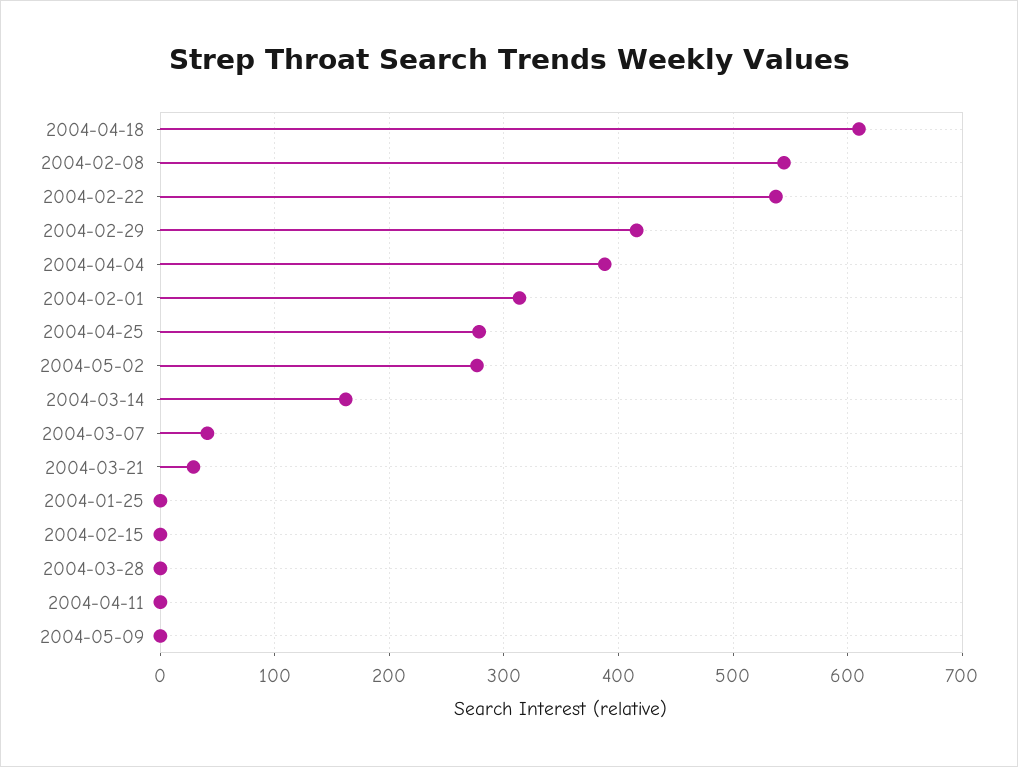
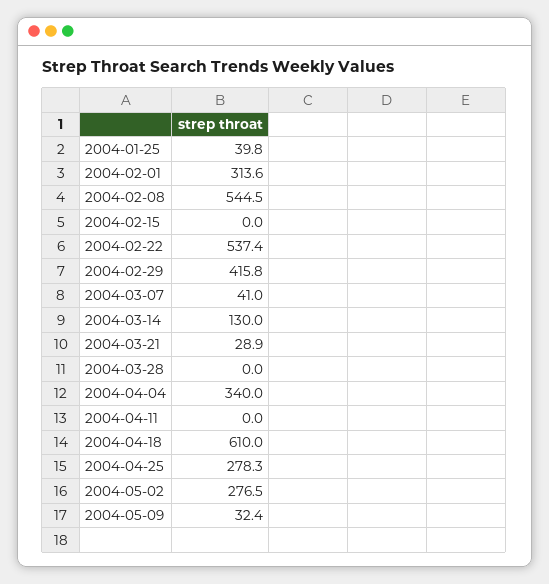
  {
    "2004-04-18": 610,
    "2004-02-08": 544.5,
    "2004-02-22": 537.4,
    "2004-02-29": 415.8,
-   "2004-04-04": 390,
+   "2004-04-04": 340,
    "2004-02-01": 313.6,
    "2004-04-25": 278.3,
    "2004-05-02": 276.5,
-   "2004-03-14": 160,
+   "2004-03-14": 130,
    "2004-03-07": 41,
    "2004-03-21": 28.9,
-   "2004-01-25": 0,
+   "2004-01-25": 39.8,
    "2004-02-15": 0,
    "2004-03-28": 0,
    "2004-04-11": 0,
-   "2004-05-09": 0
+   "2004-05-09": 32.4
  }

